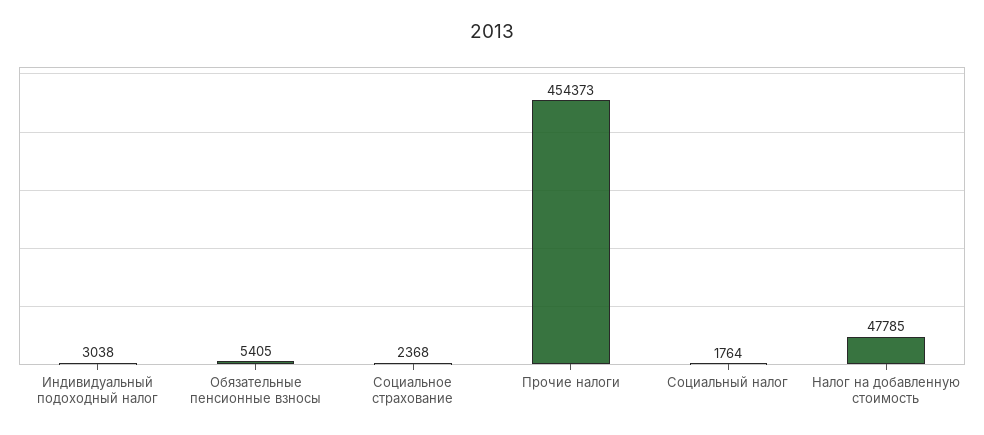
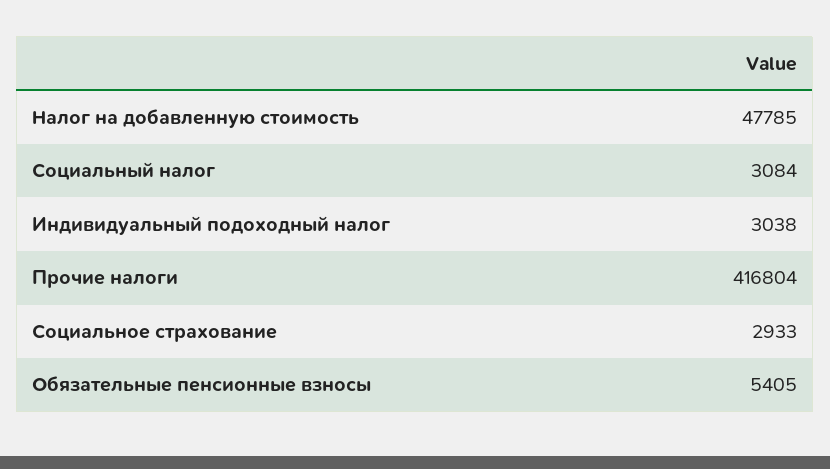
  {
    "Индивидуальный подоходный налог": 3038,
    "Обязательные пенсионные взносы": 5405,
-   "Социальное страхование": 2368,
+   "Социальное страхование": 2933,
-   "Прочие налоги": 454373,
+   "Прочие налоги": 416804,
-   "Социальный налог": 1764,
+   "Социальный налог": 3084,
    "Налог на добавленную стоимость": 47785
  }

